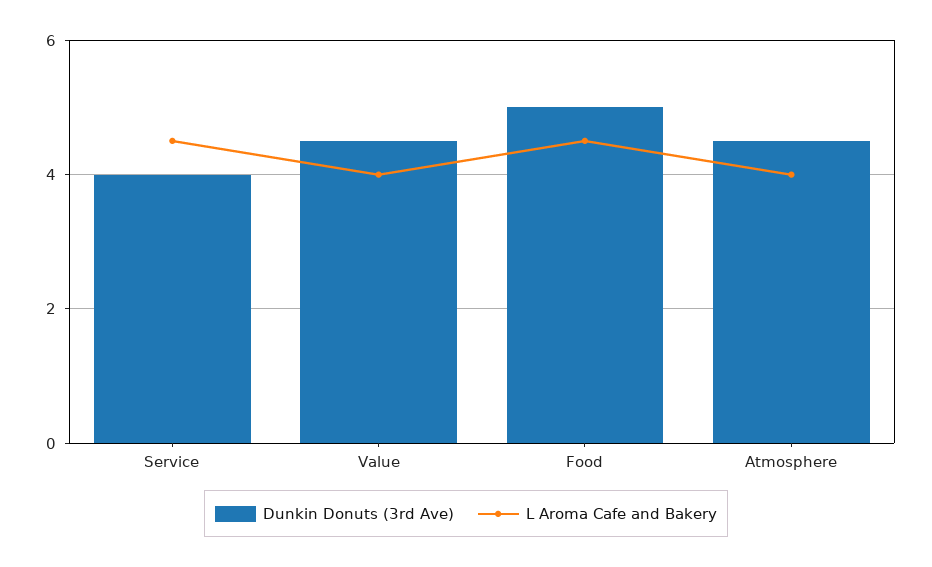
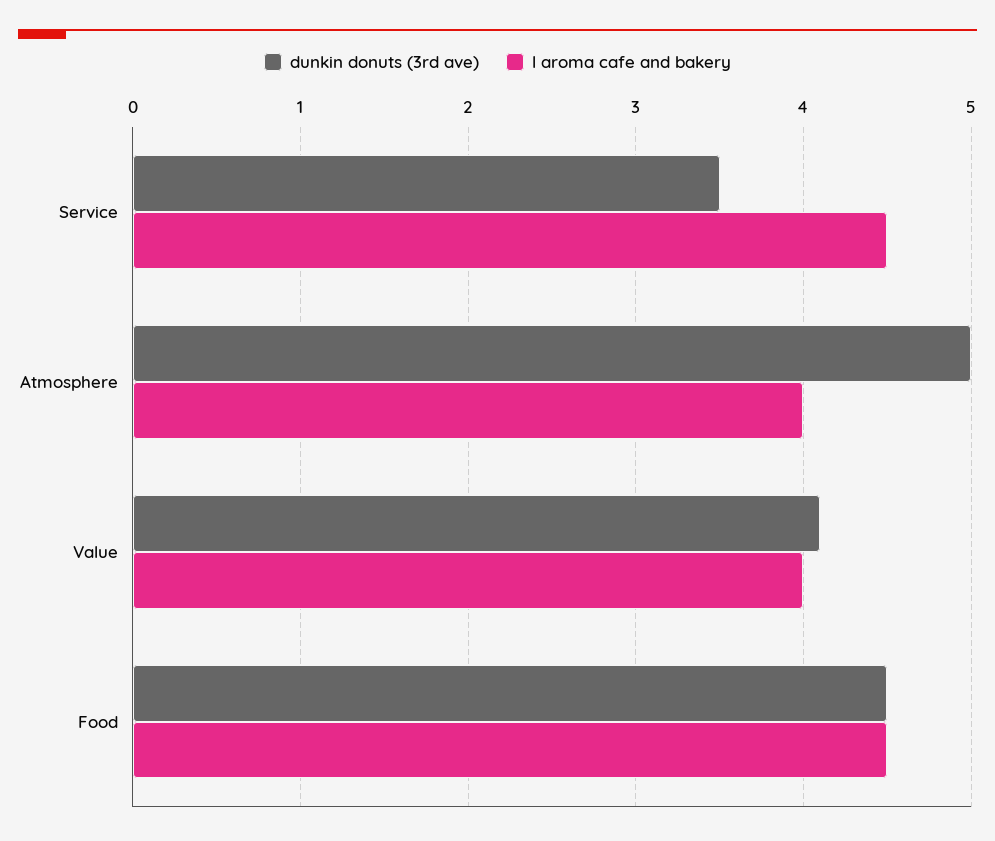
  {
    "Dunkin Donuts (3rd Ave)": {
-     "Service": 4,
+     "Service": 3.5,
-     "Value": 4.5,
+     "Value": 4.1,
-     "Food": 5,
+     "Food": 4.5,
-     "Atmosphere": 4.5
+     "Atmosphere": 5
    },
    "L Aroma Cafe and Bakery": {
      "Service": 4.5,
      "Value": 4,
      "Food": 4.5,
      "Atmosphere": 4
    }
  }

